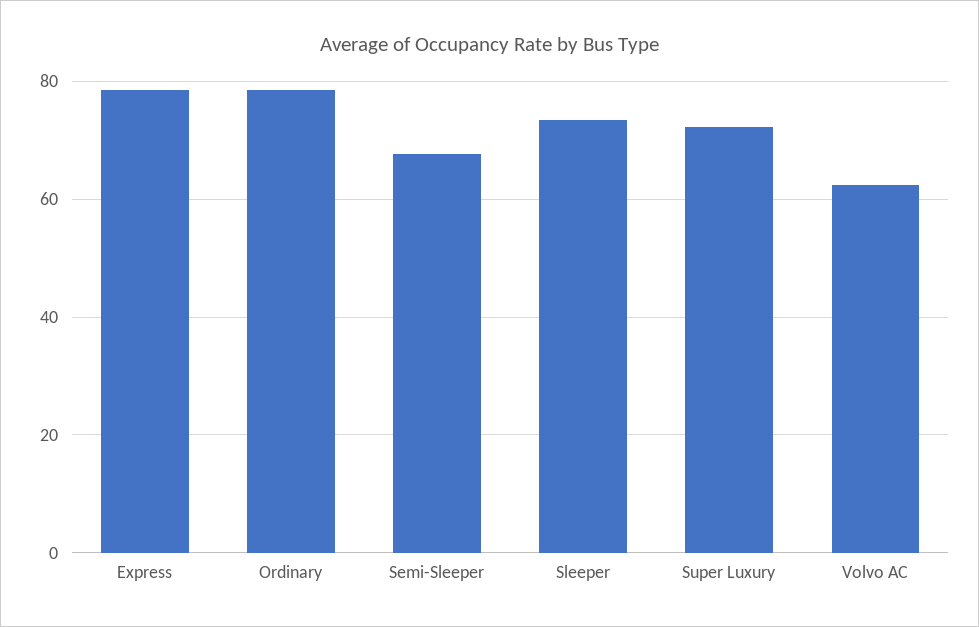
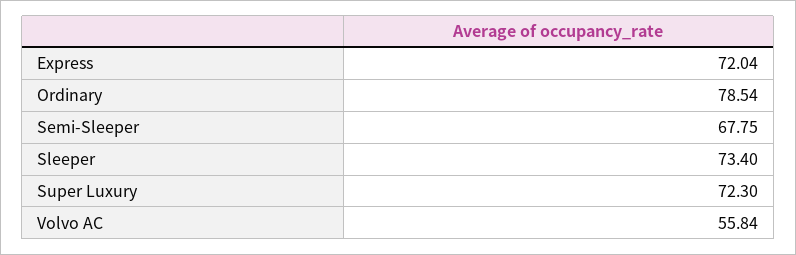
  {
-   "Express": 78,
+   "Express": 72.04,
    "Ordinary": 78.54,
    "Semi-Sleeper": 67.75,
    "Sleeper": 73.4,
    "Super Luxury": 72.3,
-   "Volvo AC": 62
+   "Volvo AC": 55.84
  }

